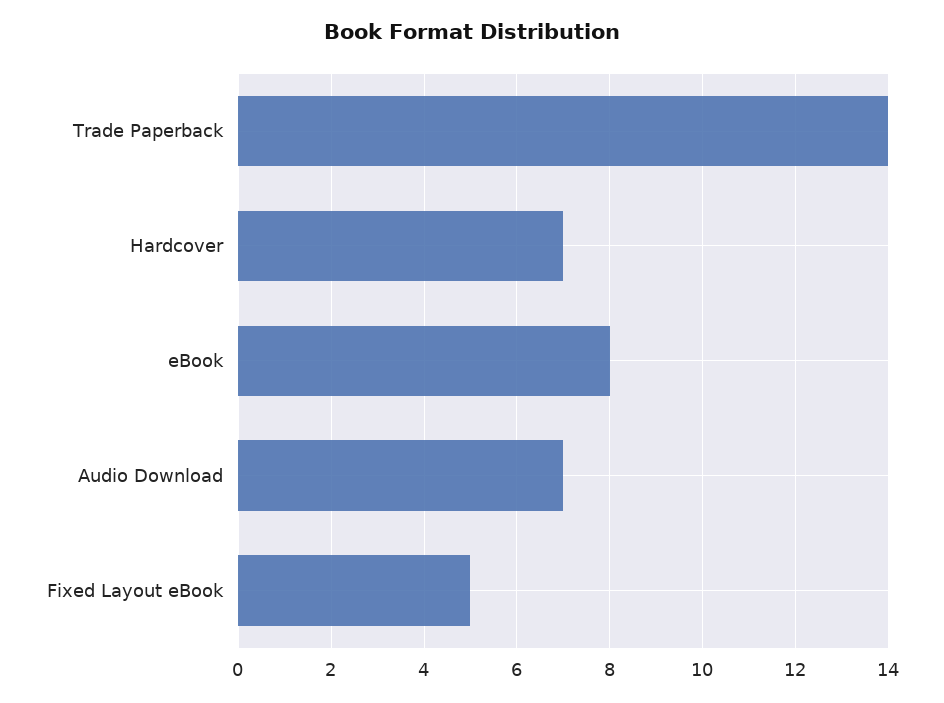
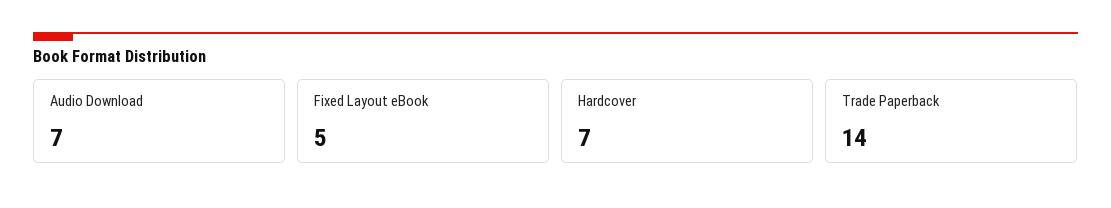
  {
    "Trade Paperback": 14,
    "Hardcover": 7,
-   "eBook": 8,
    "Audio Download": 7,
    "Fixed Layout eBook": 5
  }

